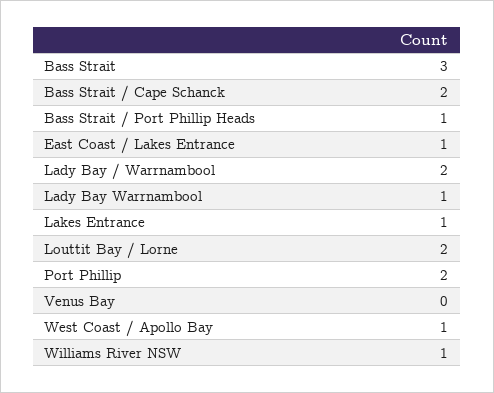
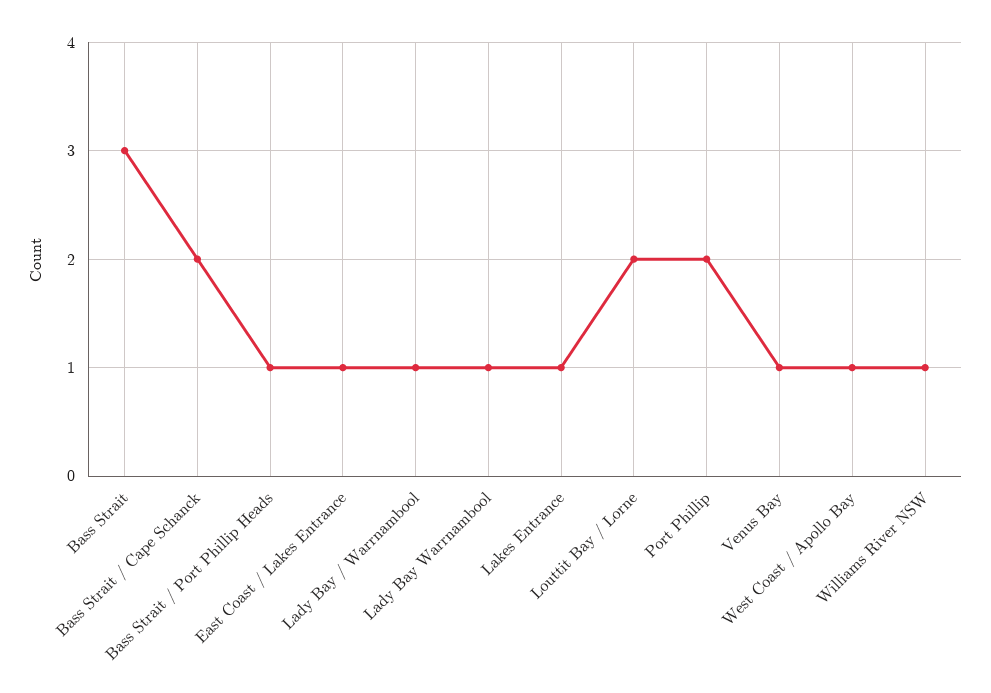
  {
    "Bass Strait": 3,
    "Bass Strait / Cape Schanck": 2,
    "Bass Strait / Port Phillip Heads": 1,
    "East Coast / Lakes Entrance": 1,
-   "Lady Bay / Warrnambool": 2,
+   "Lady Bay / Warrnambool": 1,
    "Lady Bay Warrnambool": 1,
    "Lakes Entrance": 1,
    "Louttit Bay / Lorne": 2,
    "Port Phillip": 2,
-   "Venus Bay": 0,
+   "Venus Bay": 1,
    "West Coast / Apollo Bay": 1,
    "Williams River NSW": 1
  }

